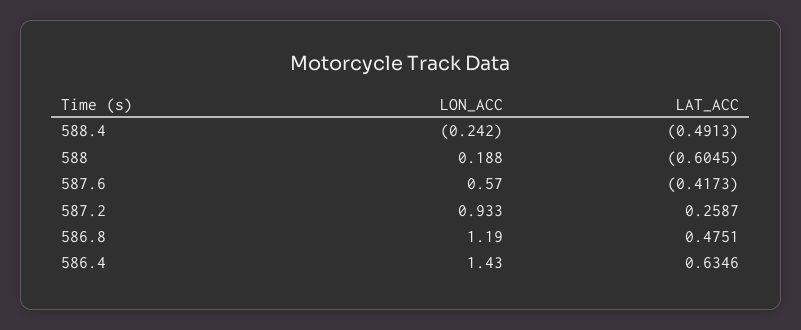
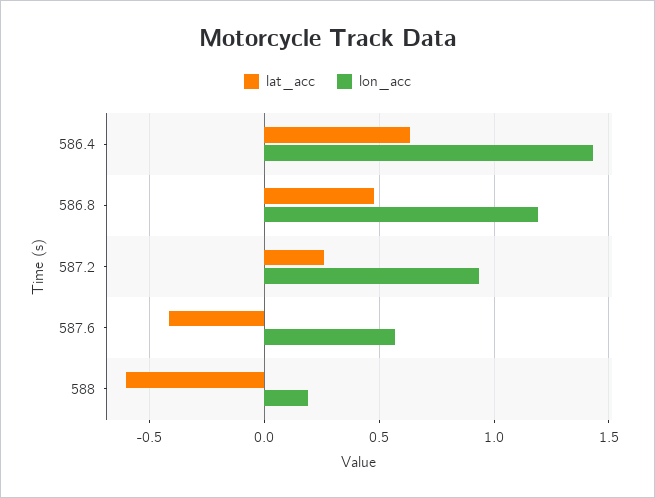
  {
    "LON_ACC": {
-     "588.4": -0.242,
      "588": 0.188,
      "587.6": 0.57,
      "587.2": 0.933,
      "586.8": 1.19,
      "586.4": 1.43
    },
    "LAT_ACC": {
-     "588.4": -0.4913,
      "588": -0.6045,
      "587.6": -0.4173,
      "587.2": 0.2587,
      "586.8": 0.4751,
      "586.4": 0.6346
    }
  }

